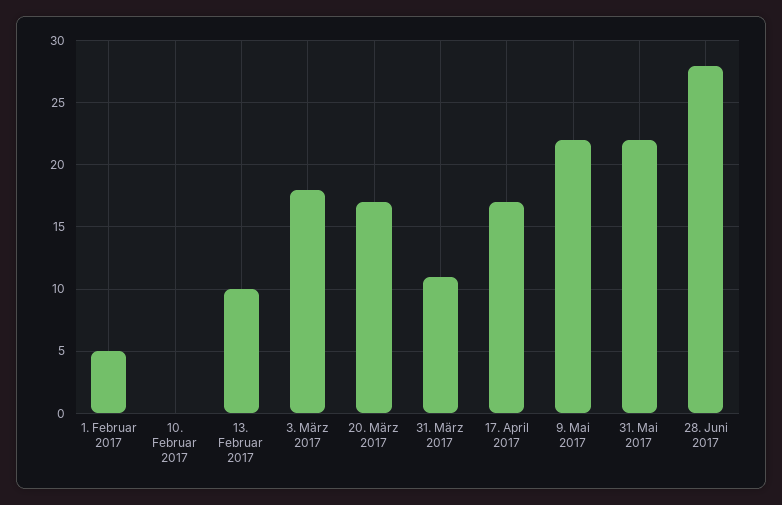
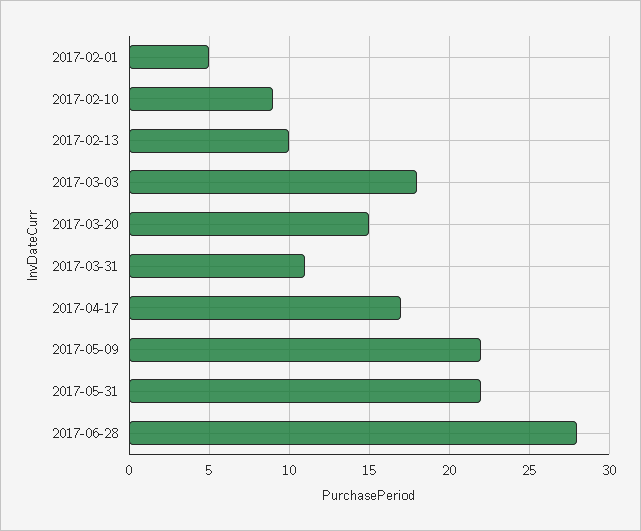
  {
    "1. Februar 2017": 5,
-   "10. Februar 2017": 0,
+   "10. Februar 2017": 9,
    "13. Februar 2017": 10,
    "3. März 2017": 18,
-   "20. März 2017": 17,
+   "20. März 2017": 15,
    "31. März 2017": 11,
    "17. April 2017": 17,
    "9. Mai 2017": 22,
    "31. Mai 2017": 22,
    "28. Juni 2017": 28
  }

